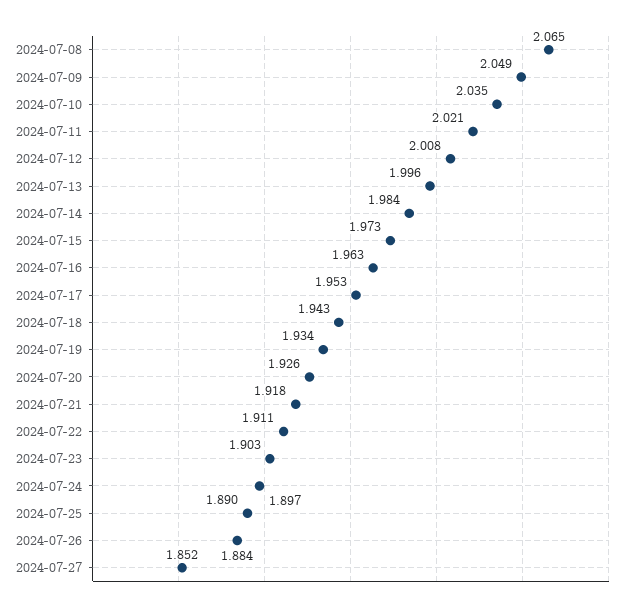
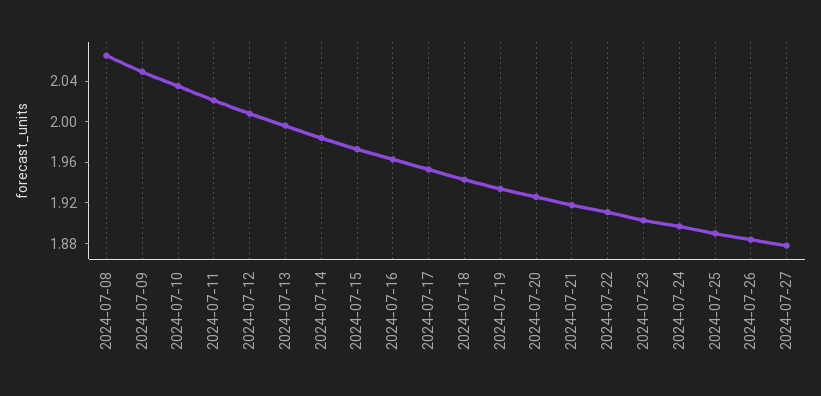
  {
    "2024-07-08": 2.065,
    "2024-07-09": 2.049,
    "2024-07-10": 2.035,
    "2024-07-11": 2.021,
    "2024-07-12": 2.008,
    "2024-07-13": 1.996,
    "2024-07-14": 1.984,
    "2024-07-15": 1.973,
    "2024-07-16": 1.963,
    "2024-07-17": 1.953,
    "2024-07-18": 1.943,
    "2024-07-19": 1.934,
    "2024-07-20": 1.926,
    "2024-07-21": 1.918,
    "2024-07-22": 1.911,
    "2024-07-23": 1.903,
    "2024-07-24": 1.897,
    "2024-07-25": 1.89,
    "2024-07-26": 1.884,
-   "2024-07-27": 1.852
+   "2024-07-27": 1.88
  }

